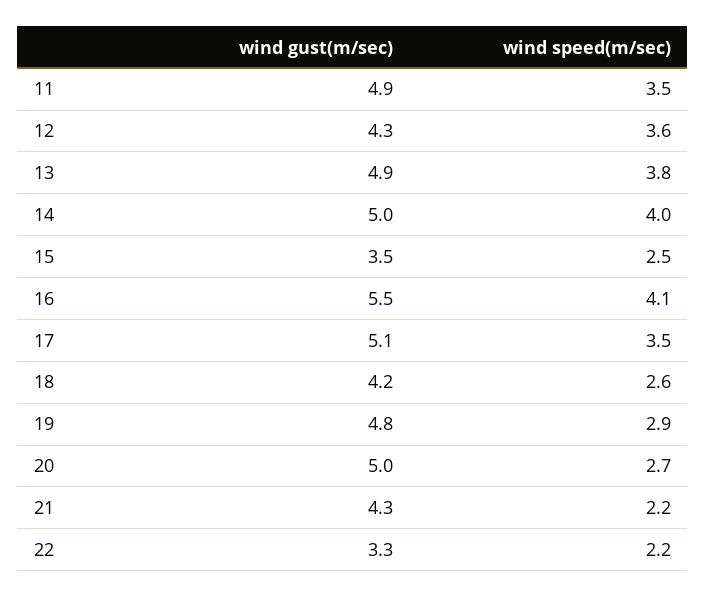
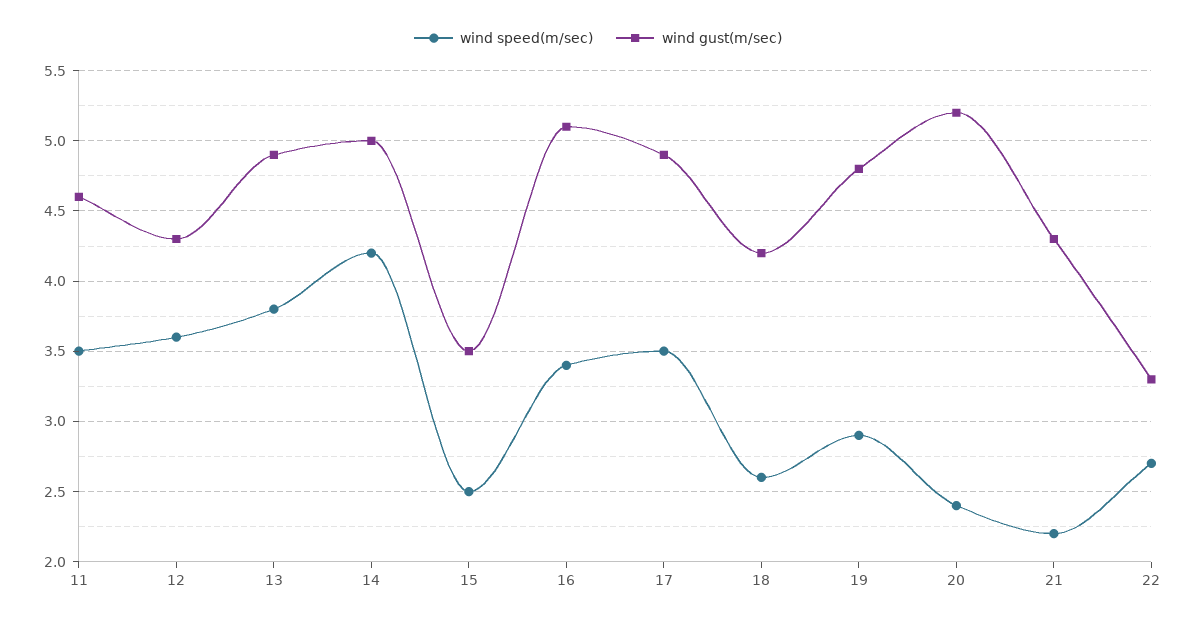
  {
    "wind gust(m/sec)": {
-     "11": 4.9,
+     "11": 4.6,
      "12": 4.3,
      "13": 4.9,
      "14": 5,
      "15": 3.5,
-     "16": 5.5,
+     "16": 5.1,
-     "17": 5.1,
+     "17": 4.9,
      "18": 4.2,
      "19": 4.8,
-     "20": 5,
+     "20": 5.2,
      "21": 4.3,
      "22": 3.3
    },
    "wind speed(m/sec)": {
      "11": 3.5,
      "12": 3.6,
      "13": 3.8,
-     "14": 4,
+     "14": 4.2,
      "15": 2.5,
-     "16": 4.1,
+     "16": 3.4,
      "17": 3.5,
      "18": 2.6,
      "19": 2.9,
-     "20": 2.7,
+     "20": 2.4,
      "21": 2.2,
-     "22": 2.2
+     "22": 2.7
    }
  }

